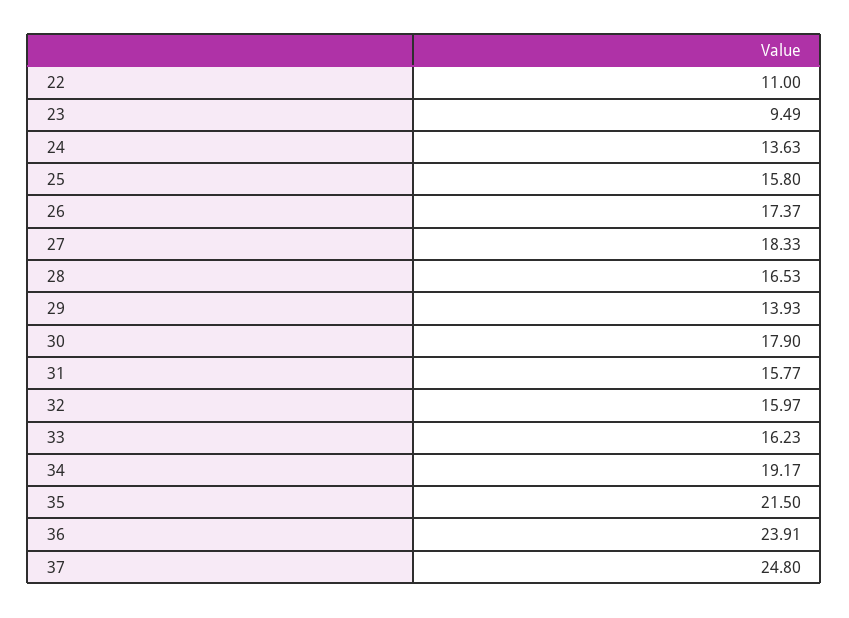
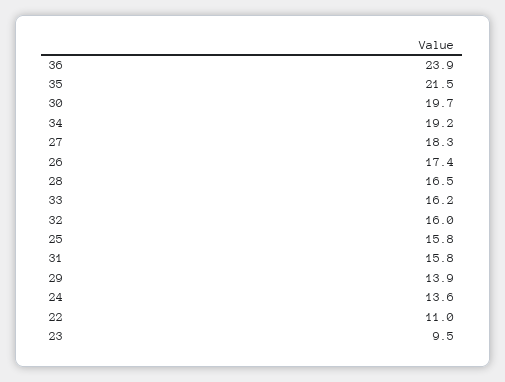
  {
    "22": 11,
    "23": 9.49,
    "24": 13.63,
    "25": 15.8,
    "26": 17.37,
    "27": 18.33,
    "28": 16.53,
    "29": 13.93,
-   "30": 17.9,
+   "30": 19.7,
    "31": 15.77,
    "32": 15.97,
    "33": 16.23,
    "34": 19.17,
    "35": 21.5,
-   "36": 23.91,
+   "36": 23.91
-   "37": 24.8
  }

